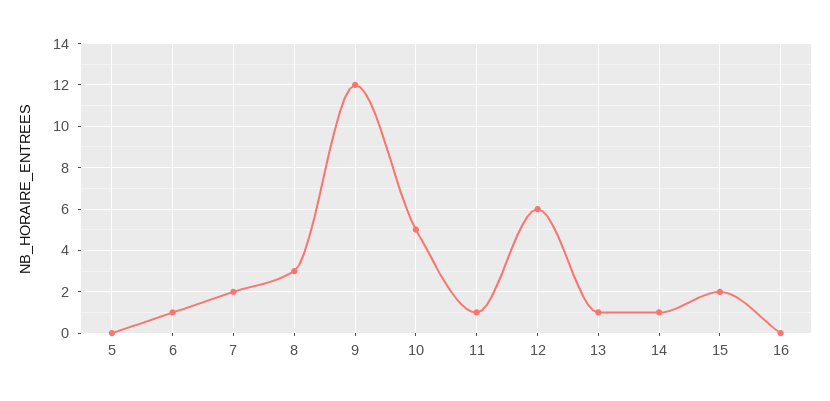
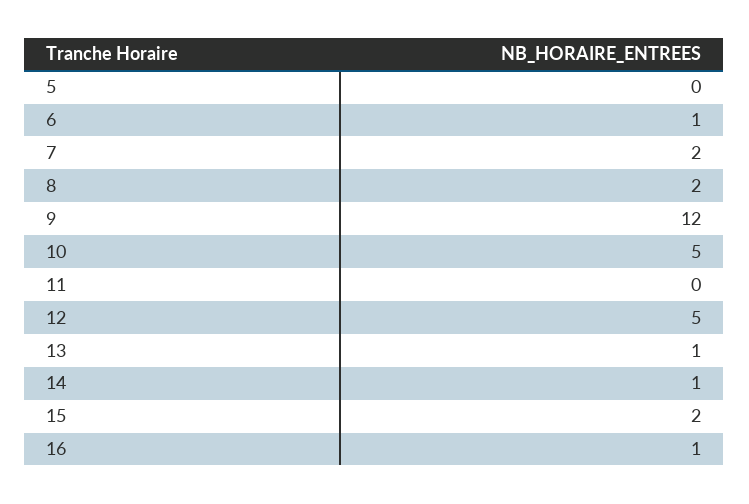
  {
    "5": 0,
    "6": 1,
    "7": 2,
-   "8": 3,
+   "8": 2,
    "9": 12,
    "10": 5,
-   "11": 1,
+   "11": 0,
-   "12": 6,
+   "12": 5,
    "13": 1,
    "14": 1,
    "15": 2,
-   "16": 0
+   "16": 1
  }

